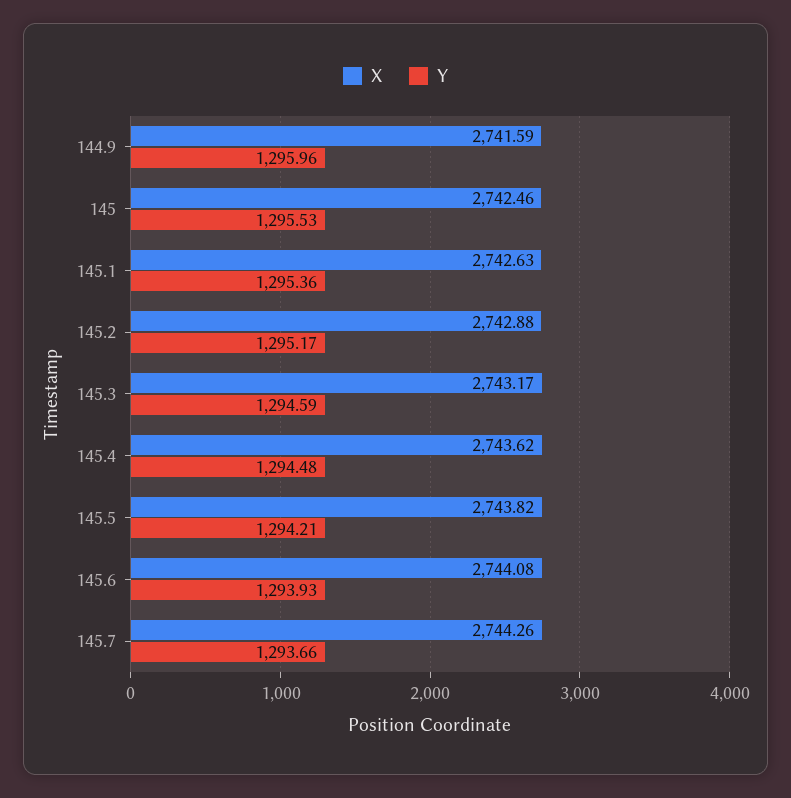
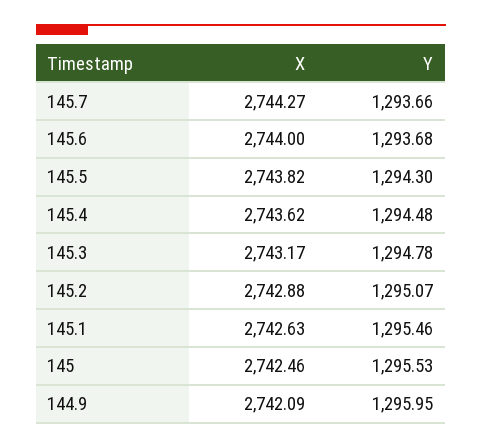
  {
    "X": {
-     "144.9": 2741.59,
+     "144.9": 2742.09,
      "145": 2742.46,
      "145.1": 2742.63,
      "145.2": 2742.88,
      "145.3": 2743.17,
      "145.4": 2743.62,
      "145.5": 2743.82,
-     "145.6": 2744.08,
+     "145.6": 2744,
-     "145.7": 2744.26
+     "145.7": 2744.27
    },
    "Y": {
-     "144.9": 1295.96,
+     "144.9": 1295.95,
      "145": 1295.53,
-     "145.1": 1295.36,
+     "145.1": 1295.46,
-     "145.2": 1295.17,
+     "145.2": 1295.07,
-     "145.3": 1294.59,
+     "145.3": 1294.78,
      "145.4": 1294.48,
-     "145.5": 1294.21,
+     "145.5": 1294.3,
-     "145.6": 1293.93,
+     "145.6": 1293.68,
      "145.7": 1293.66
    }
  }

